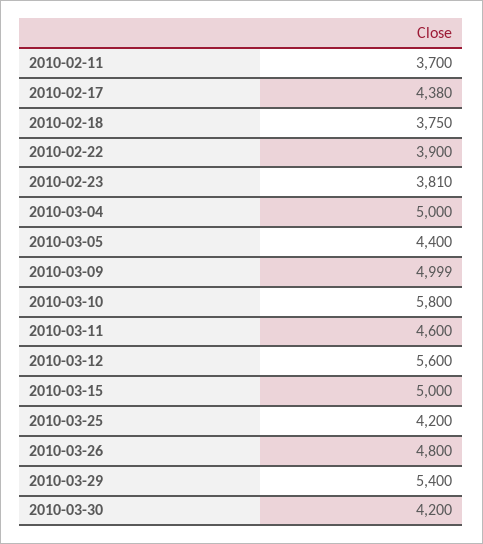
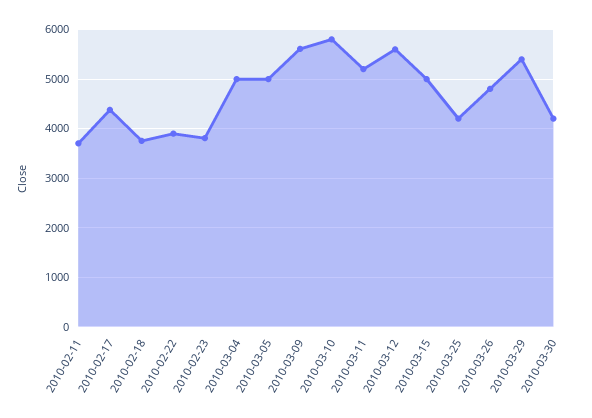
  {
    "2010-02-11": 3700,
    "2010-02-17": 4380,
    "2010-02-18": 3750,
    "2010-02-22": 3900,
    "2010-02-23": 3810,
    "2010-03-04": 5000,
-   "2010-03-05": 4400,
+   "2010-03-05": 5000,
-   "2010-03-09": 4999,
+   "2010-03-09": 5600,
    "2010-03-10": 5800,
-   "2010-03-11": 4600,
+   "2010-03-11": 5200,
    "2010-03-12": 5600,
    "2010-03-15": 5000,
    "2010-03-25": 4200,
    "2010-03-26": 4800,
    "2010-03-29": 5400,
    "2010-03-30": 4200
  }

